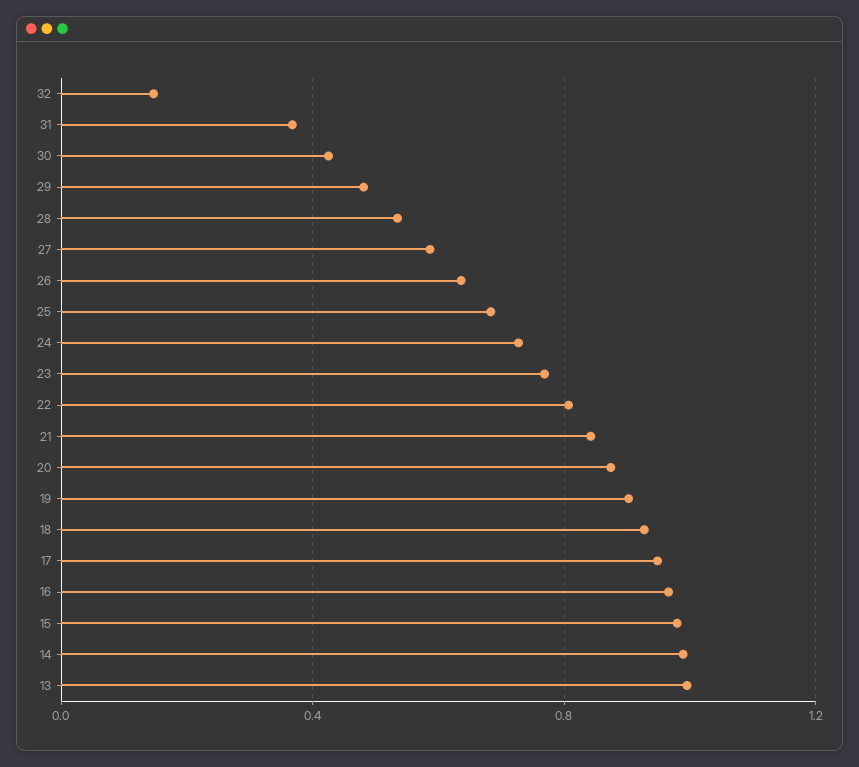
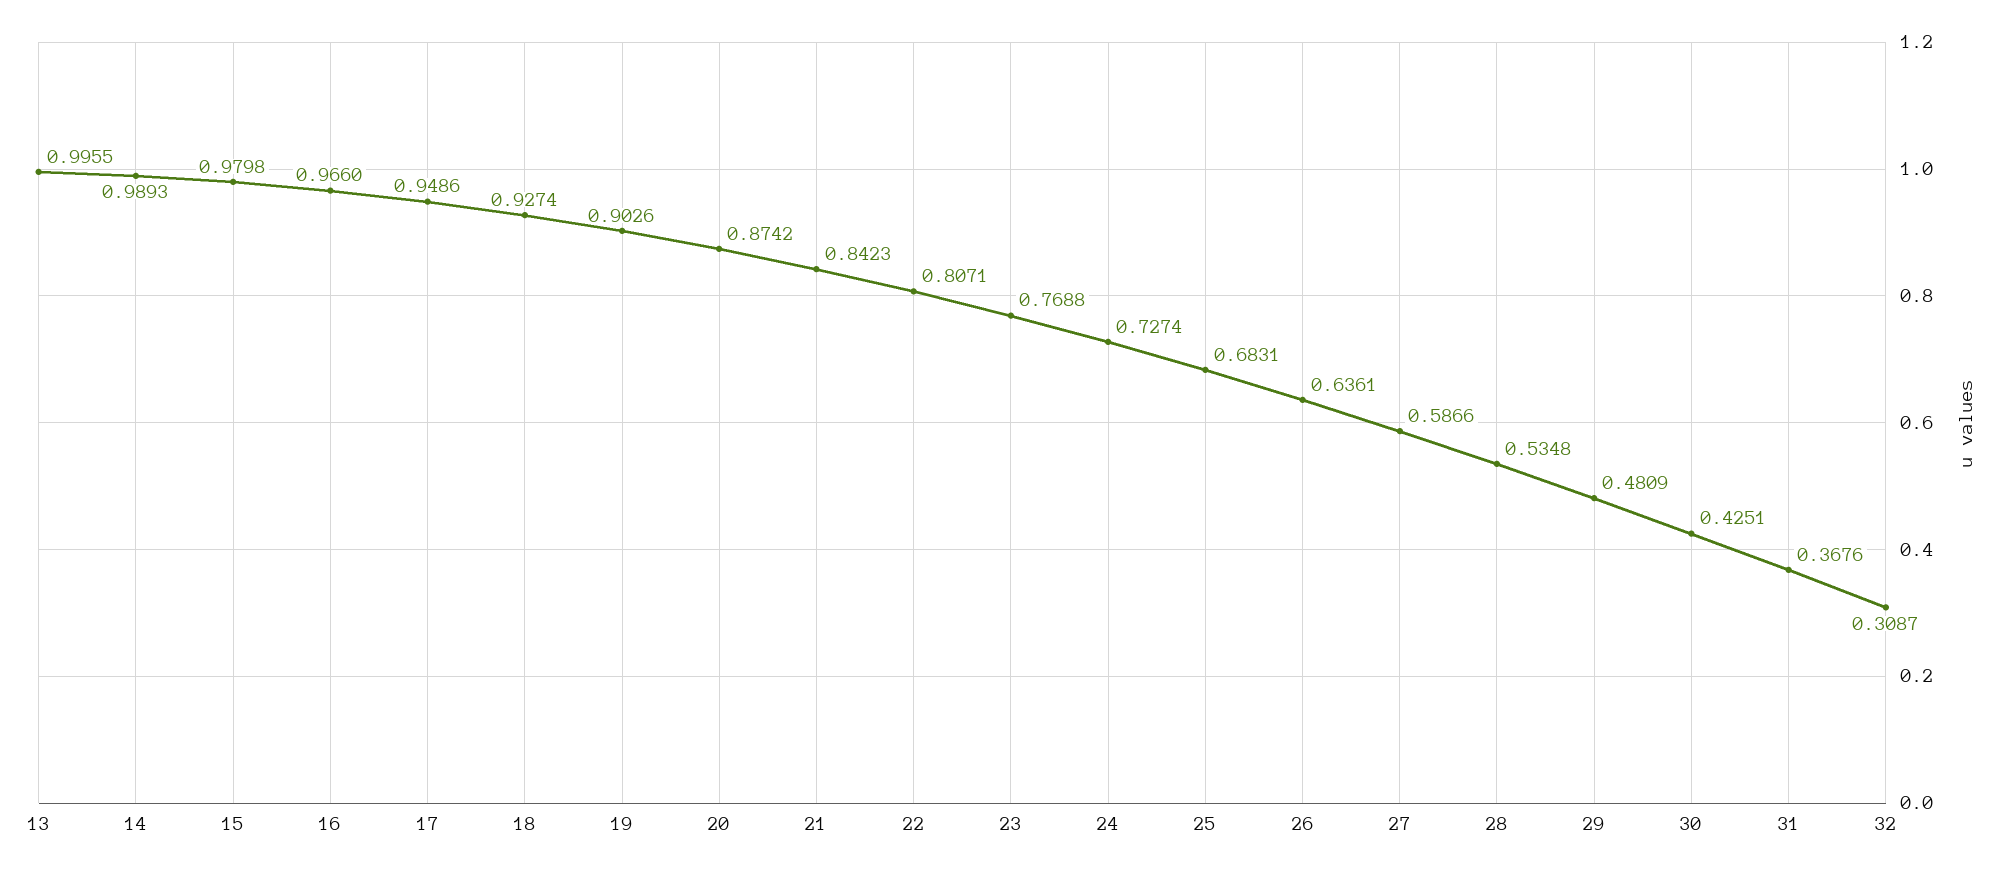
  {
-   "32": 0.15,
+   "32": 0.3087,
    "31": 0.3676,
    "30": 0.4251,
    "29": 0.4809,
    "28": 0.5348,
    "27": 0.5866,
    "26": 0.6361,
    "25": 0.6831,
    "24": 0.7274,
    "23": 0.7688,
    "22": 0.8071,
    "21": 0.8423,
    "20": 0.8742,
    "19": 0.9026,
    "18": 0.9274,
    "17": 0.9486,
    "16": 0.966,
    "15": 0.9798,
    "14": 0.9893,
    "13": 0.9955
  }

